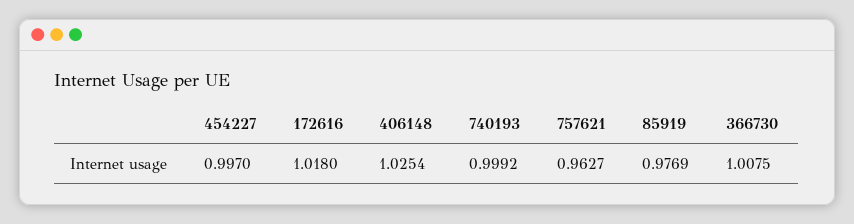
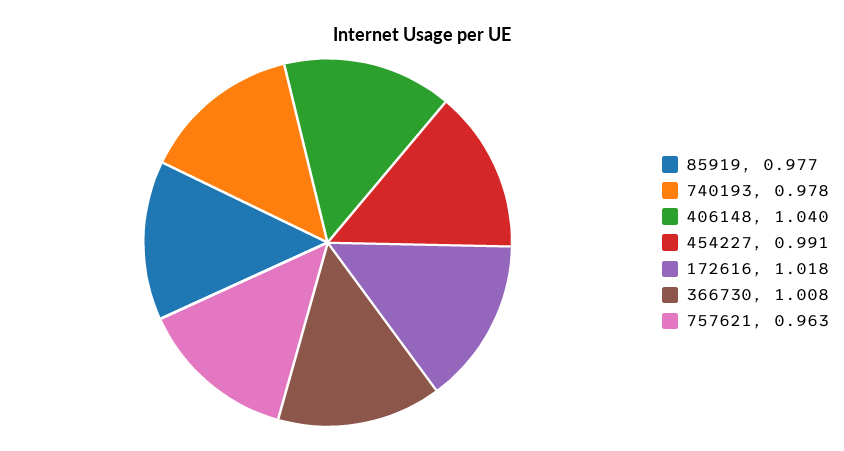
  {
-   "454227": 0.997,
+   "454227": 0.991,
    "172616": 1.018,
-   "406148": 1.0254,
+   "406148": 1.04,
-   "740193": 0.9992,
+   "740193": 0.978,
    "757621": 0.9627,
    "85919": 0.9769,
    "366730": 1.0075
  }

